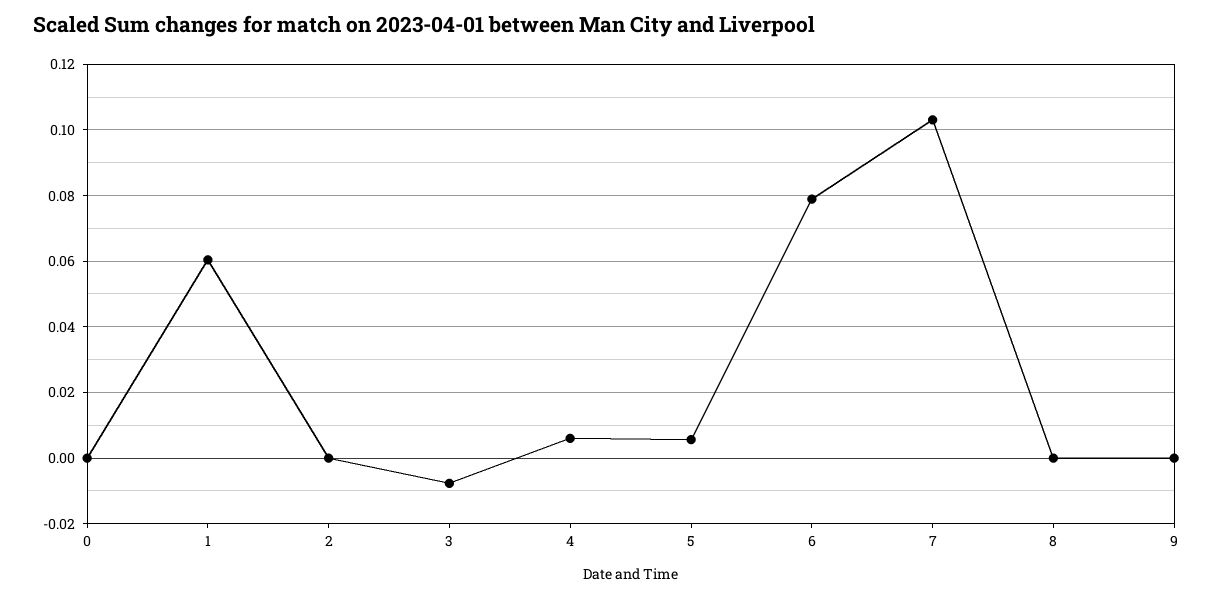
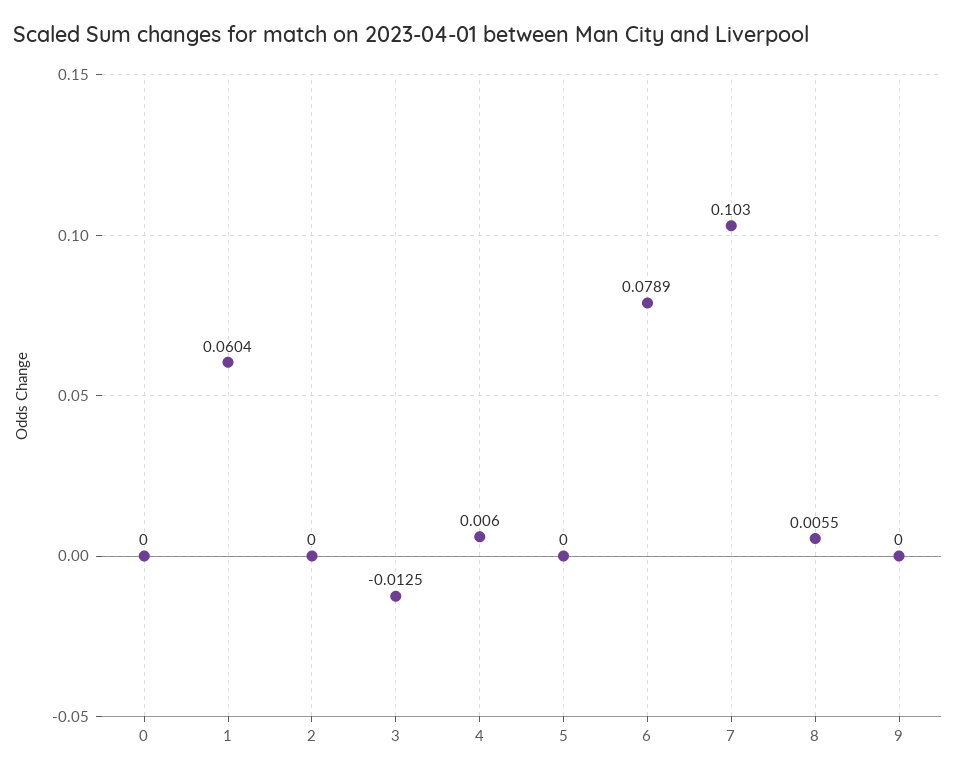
  {
    "0": 0,
    "1": 0.0604,
    "2": 0,
-   "3": -0.008,
+   "3": -0.0125,
    "4": 0.006,
-   "5": 0.006,
+   "5": 0,
    "6": 0.0789,
    "7": 0.103,
-   "8": 0,
+   "8": 0.0055,
    "9": 0
  }

